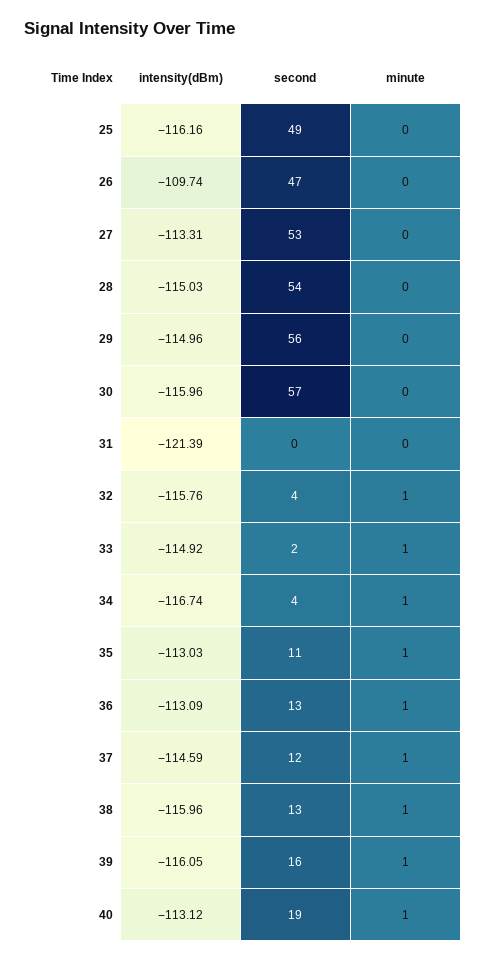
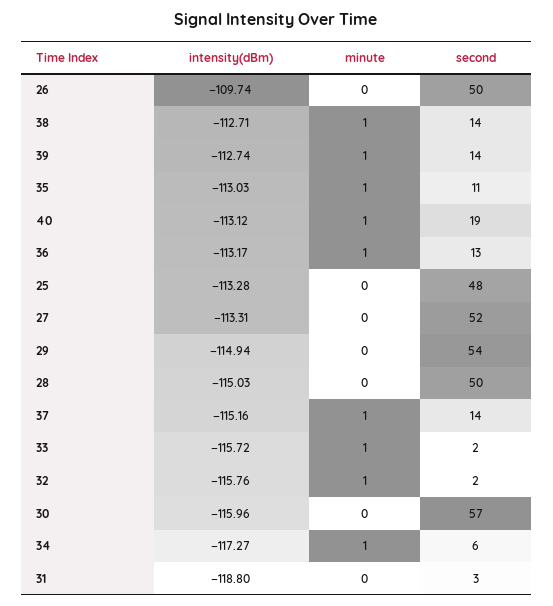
  {
    "intensity(dBm)": {
-     "25": -116.16,
+     "25": -113.28,
      "26": -109.74,
      "27": -113.31,
      "28": -115.03,
-     "29": -114.96,
+     "29": -114.94,
      "30": -115.96,
-     "31": -121.39,
+     "31": -118.8,
      "32": -115.76,
-     "33": -114.92,
+     "33": -115.72,
-     "34": -116.74,
+     "34": -117.27,
      "35": -113.03,
-     "36": -113.09,
+     "36": -113.17,
-     "37": -114.59,
+     "37": -115.16,
-     "38": -115.96,
+     "38": -112.71,
-     "39": -116.05,
+     "39": -112.74,
      "40": -113.12
    },
    "second": {
-     "25": 49,
+     "25": 48,
-     "26": 47,
+     "26": 50,
-     "27": 53,
+     "27": 52,
-     "28": 54,
+     "28": 50,
-     "29": 56,
+     "29": 54,
      "30": 57,
-     "31": 0,
+     "31": 3,
-     "32": 4,
+     "32": 2,
      "33": 2,
-     "34": 4,
+     "34": 6,
      "35": 11,
      "36": 13,
-     "37": 12,
+     "37": 14,
-     "38": 13,
+     "38": 14,
-     "39": 16,
+     "39": 14,
      "40": 19
    },
    "minute": {
      "25": 0,
      "26": 0,
      "27": 0,
      "28": 0,
      "29": 0,
      "30": 0,
      "31": 0,
      "32": 1,
      "33": 1,
      "34": 1,
      "35": 1,
      "36": 1,
      "37": 1,
      "38": 1,
      "39": 1,
      "40": 1
    }
  }

